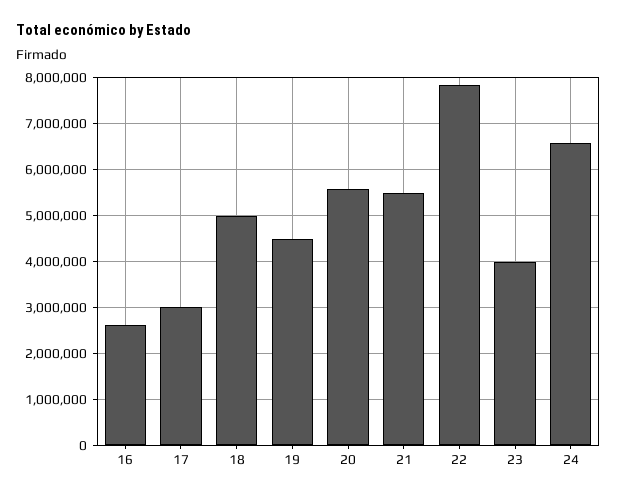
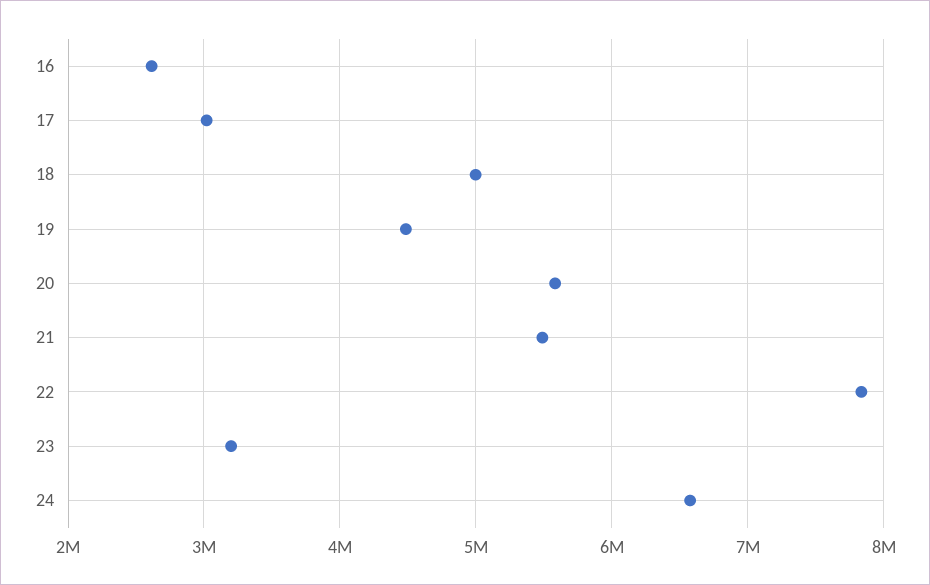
  {
    "16": 2600000,
    "17": 3000000,
    "18": 5000000,
    "19": 4500000,
    "20": 5600000,
    "21": 5500000,
    "22": 7800000,
-   "23": 4000000,
+   "23": 3200000,
    "24": 6600000
  }

